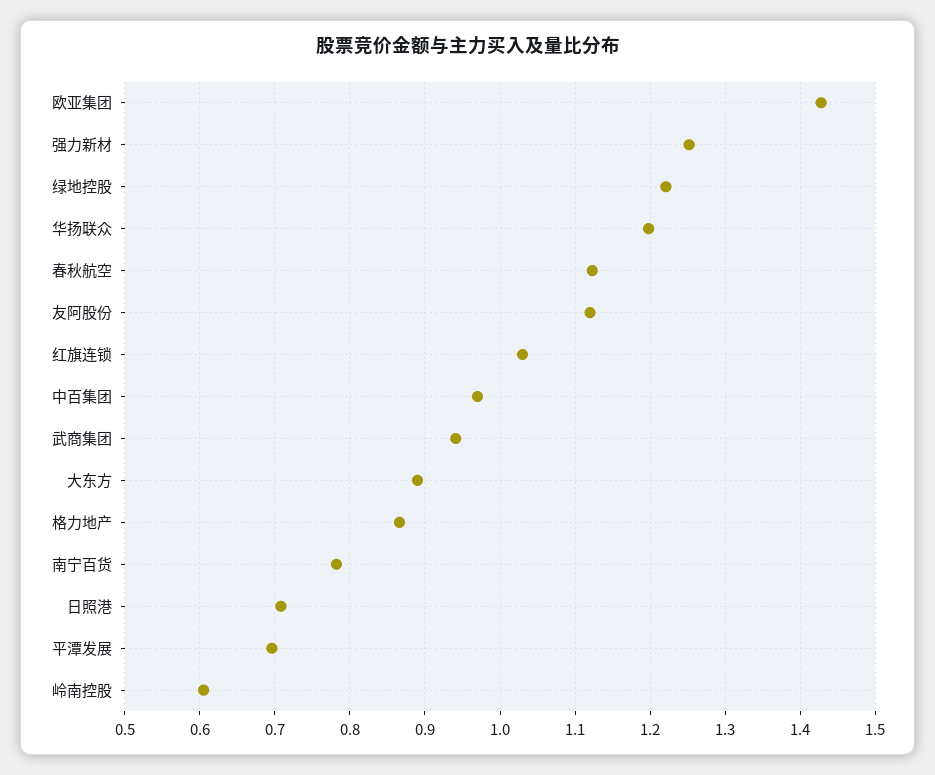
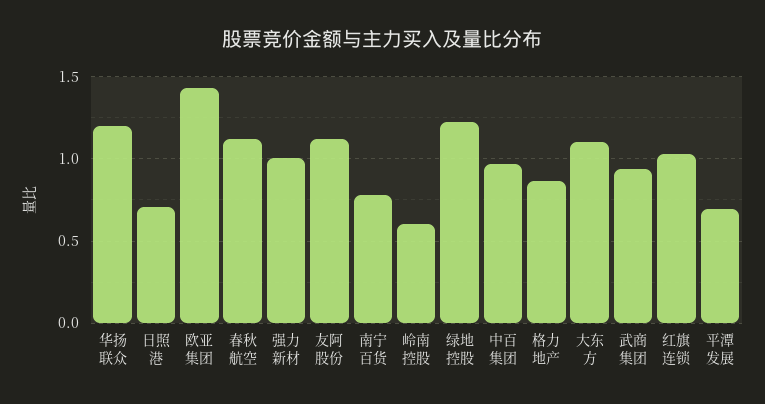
  {
    "欧亚集团": 1.43,
-   "强力新材": 1.25,
+   "强力新材": 1,
    "绿地控股": 1.22,
    "华扬联众": 1.2,
    "春秋航空": 1.12,
    "友阿股份": 1.12,
    "红旗连锁": 1.03,
    "中百集团": 0.97,
    "武商集团": 0.94,
-   "大东方": 0.89,
+   "大东方": 1.1,
    "格力地产": 0.87,
    "南宁百货": 0.78,
    "日照港": 0.71,
    "平潭发展": 0.7,
    "岭南控股": 0.61
  }

